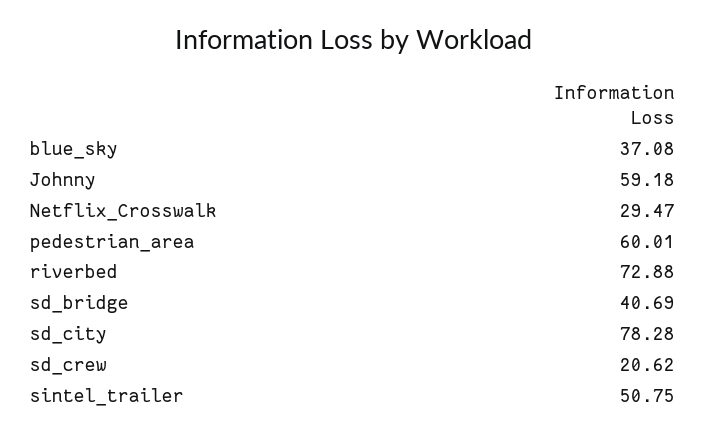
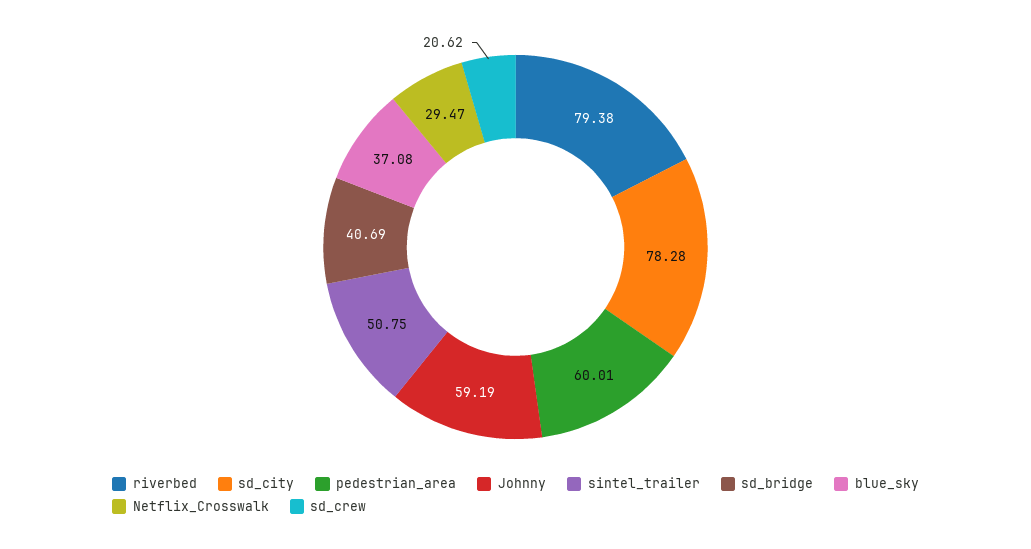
  {
    "blue_sky": 37.08,
-   "Johnny": 59.18,
+   "Johnny": 59.19,
    "Netflix_Crosswalk": 29.47,
    "pedestrian_area": 60.01,
-   "riverbed": 72.88,
+   "riverbed": 79.38,
    "sd_bridge": 40.69,
    "sd_city": 78.28,
    "sd_crew": 20.62,
    "sintel_trailer": 50.75
  }

